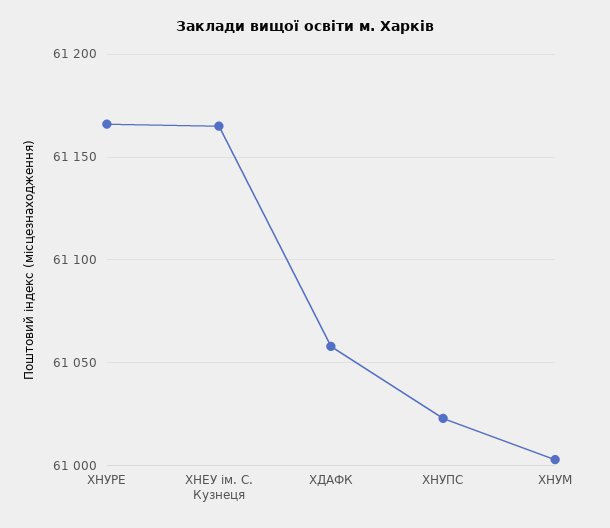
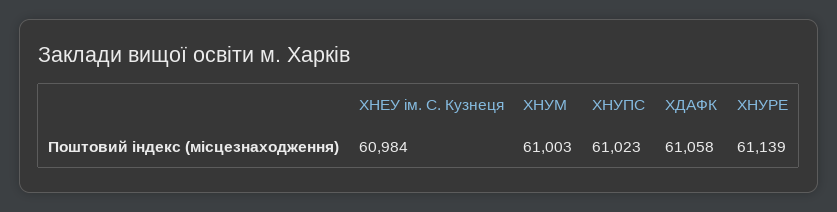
  {
-   "ХНУРЕ": 61165,
+   "ХНУРЕ": 61139,
-   "ХНЕУ ім. С. Кузнеця": 61165,
+   "ХНЕУ ім. С. Кузнеця": 60984,
    "ХДАФК": 61058,
    "ХНУПС": 61023,
    "ХНУМ": 61003
  }

